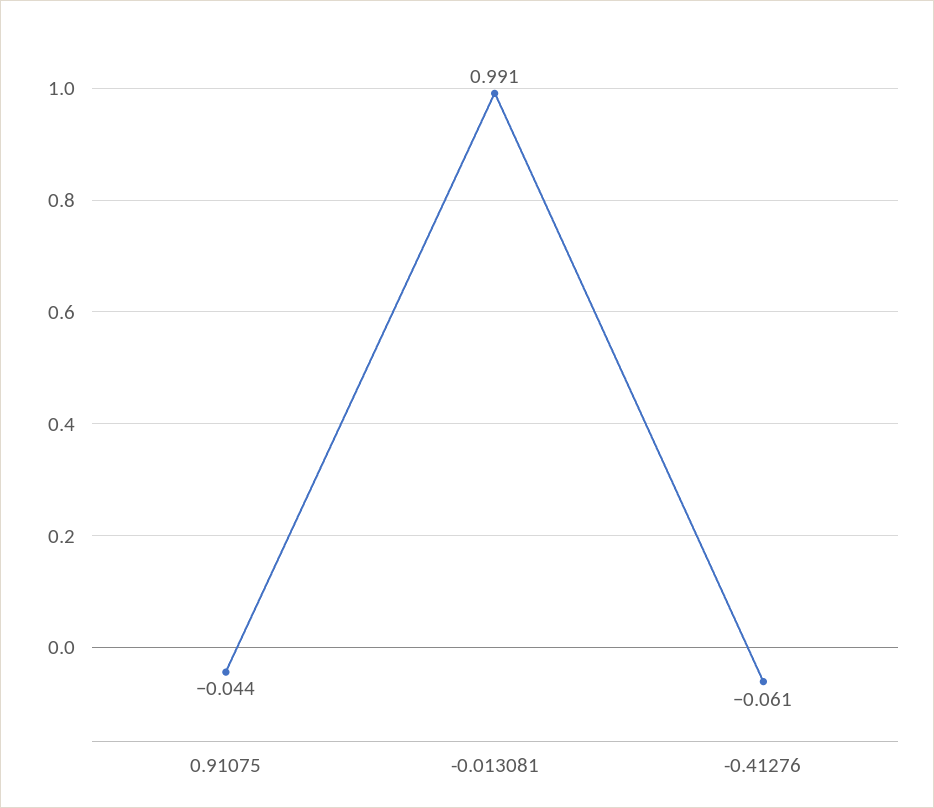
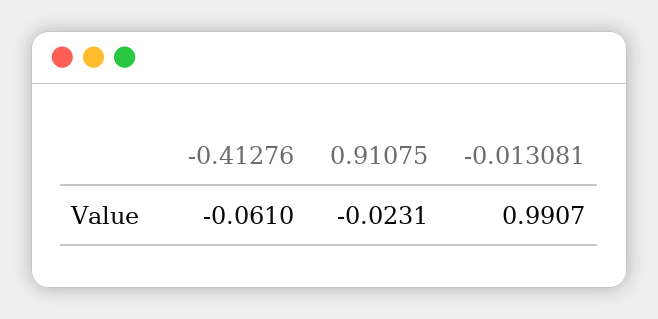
  {
-   "0.91075": -0.044,
+   "0.91075": -0.0231,
    "-0.013081": 0.9907,
    "-0.41276": -0.061
  }

